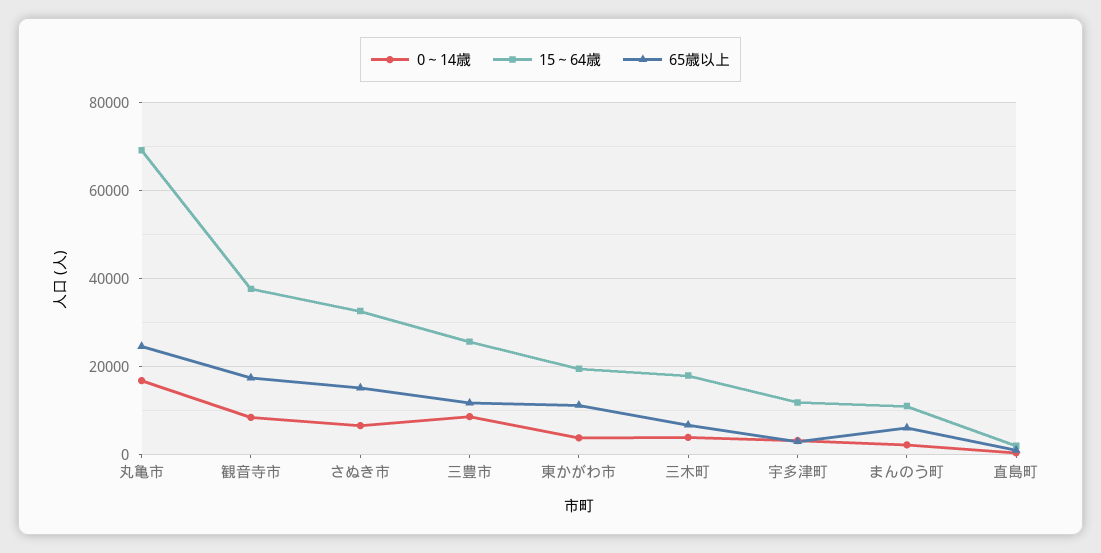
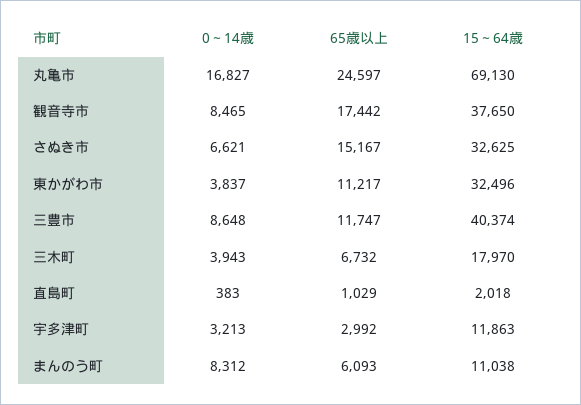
  {
    "0～14歳": {
      "丸亀市": 16827,
      "観音寺市": 8465,
      "さぬき市": 6621,
      "三豊市": 8648,
      "東かがわ市": 3837,
      "三木町": 3943,
      "宇多津町": 3213,
-     "まんのう町": 2000,
+     "まんのう町": 8312,
      "直島町": 383
    },
    "15～64歳": {
      "丸亀市": 69130,
      "観音寺市": 37650,
      "さぬき市": 32625,
-     "三豊市": 26000,
+     "三豊市": 40374,
-     "東かがわ市": 20000,
+     "東かがわ市": 32496,
      "三木町": 17970,
      "宇多津町": 11863,
      "まんのう町": 11038,
      "直島町": 2018
    },
    "65歳以上": {
      "丸亀市": 24597,
      "観音寺市": 17442,
      "さぬき市": 15167,
      "三豊市": 11747,
      "東かがわ市": 11217,
      "三木町": 6732,
      "宇多津町": 2992,
      "まんのう町": 6093,
      "直島町": 1029
    }
  }

